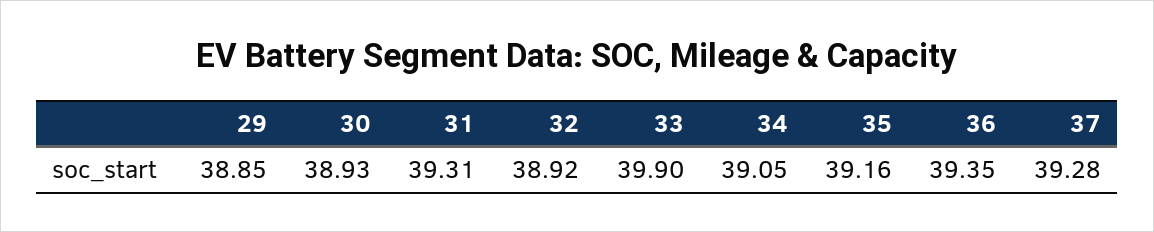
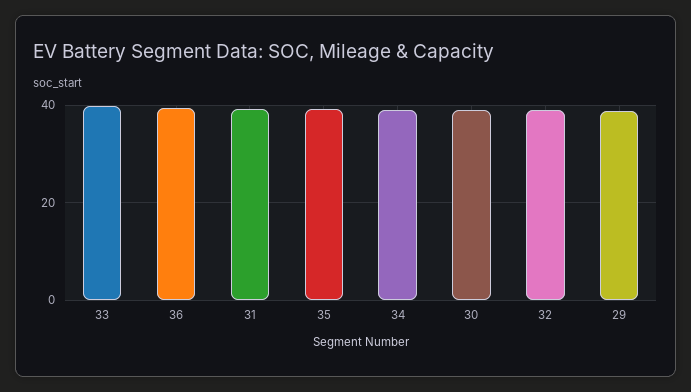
  {
    "29": 38.85,
    "30": 38.93,
    "31": 39.31,
    "32": 38.92,
    "33": 39.9,
    "34": 39.05,
    "35": 39.16,
-   "36": 39.35,
+   "36": 39.35
-   "37": 39.28
  }

